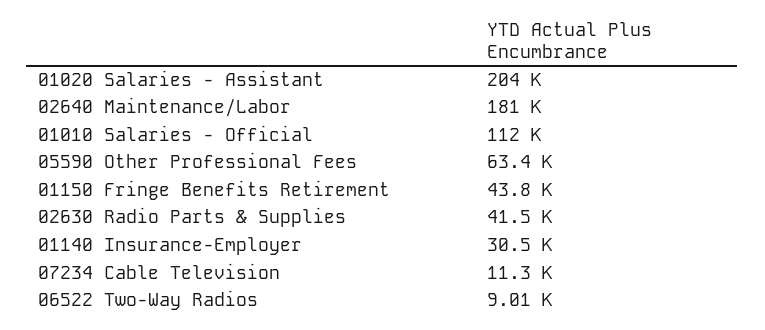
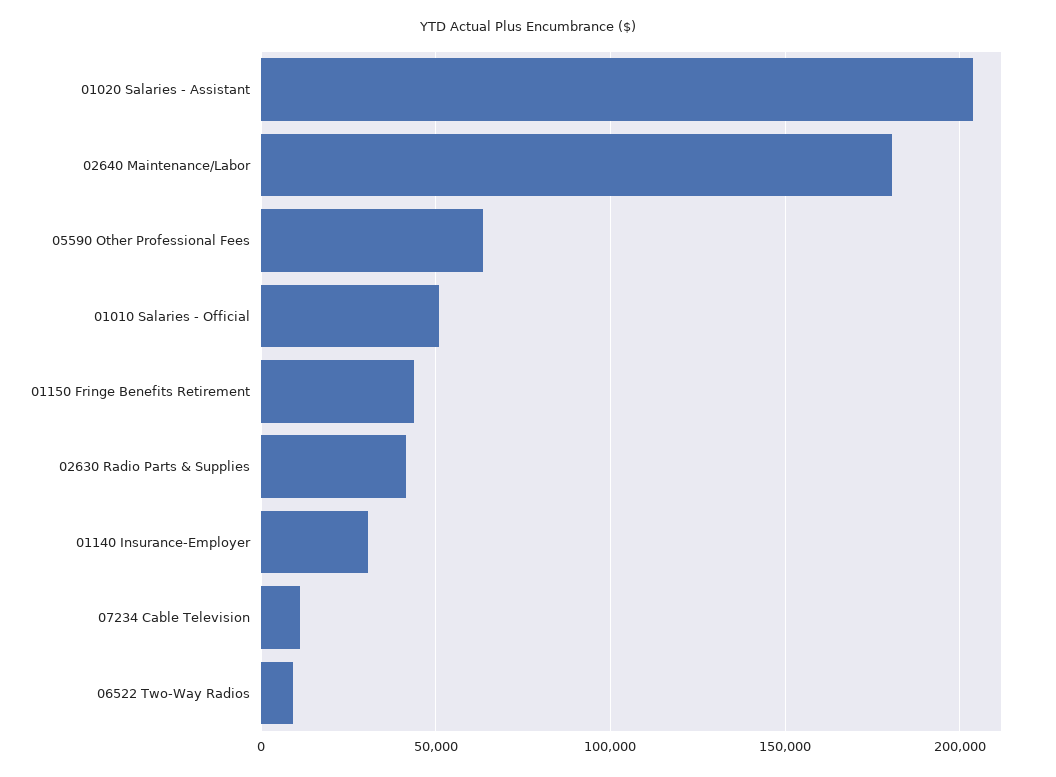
  {
    "01020 Salaries - Assistant": 204000,
    "02640 Maintenance/Labor": 181000,
-   "01010 Salaries - Official": 112000,
+   "01010 Salaries - Official": 50000,
    "05590 Other Professional Fees": 63400,
    "01150 Fringe Benefits Retirement": 43800,
    "02630 Radio Parts & Supplies": 41500,
    "01140 Insurance-Employer": 30500,
    "07234 Cable Television": 11300,
    "06522 Two-Way Radios": 9010
  }

